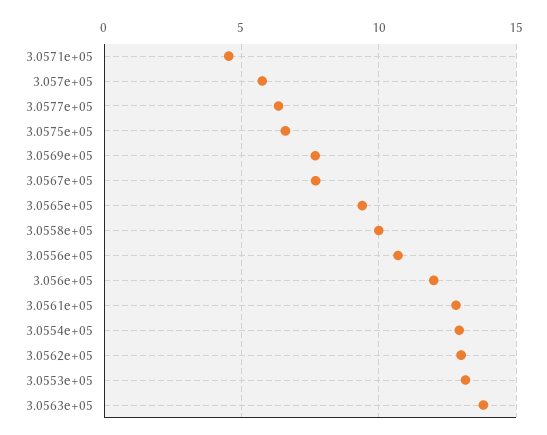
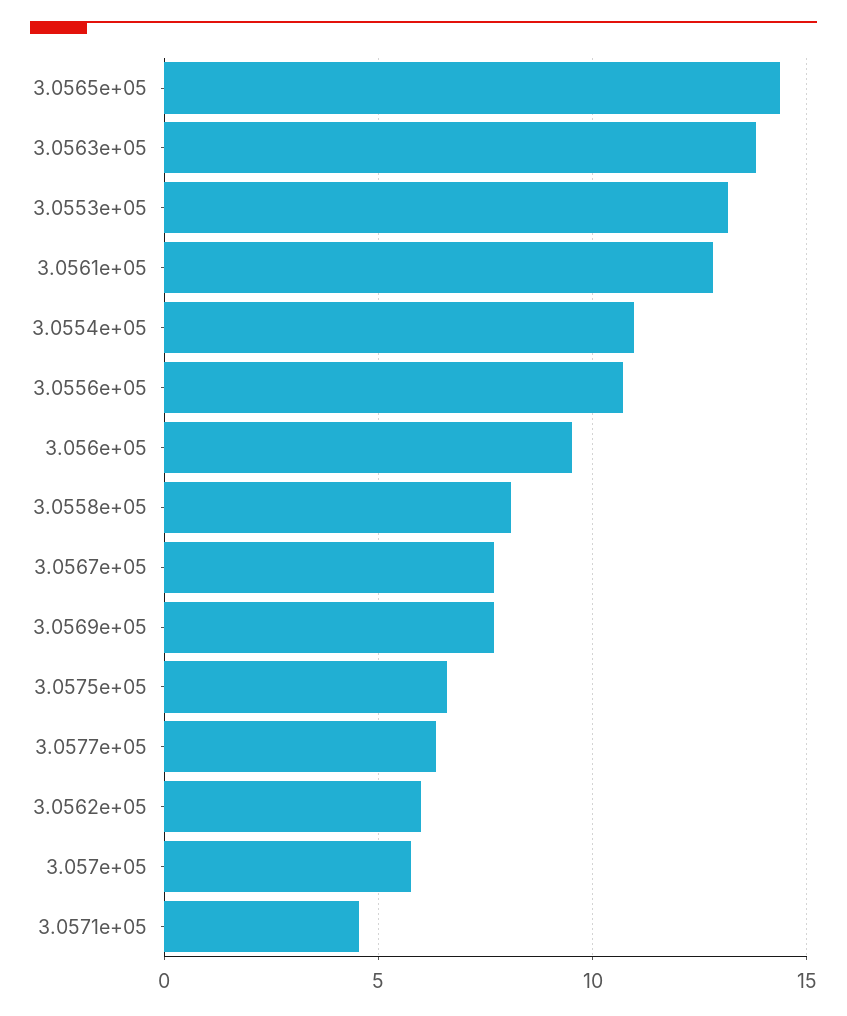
  {
    "3.0571e+05": 4.5,
    "3.057e+05": 6,
    "3.0577e+05": 6.5,
    "3.0575e+05": 6.5,
    "3.0569e+05": 7.5,
    "3.0567e+05": 7.5,
-   "3.0565e+05": 9.5,
+   "3.0565e+05": 14.5,
-   "3.0558e+05": 10,
+   "3.0558e+05": 8,
    "3.0556e+05": 10.5,
-   "3.056e+05": 12,
+   "3.056e+05": 9.5,
    "3.0561e+05": 13,
-   "3.0554e+05": 13,
+   "3.0554e+05": 11,
-   "3.0562e+05": 13,
+   "3.0562e+05": 6,
    "3.0553e+05": 13,
    "3.0563e+05": 14
  }

